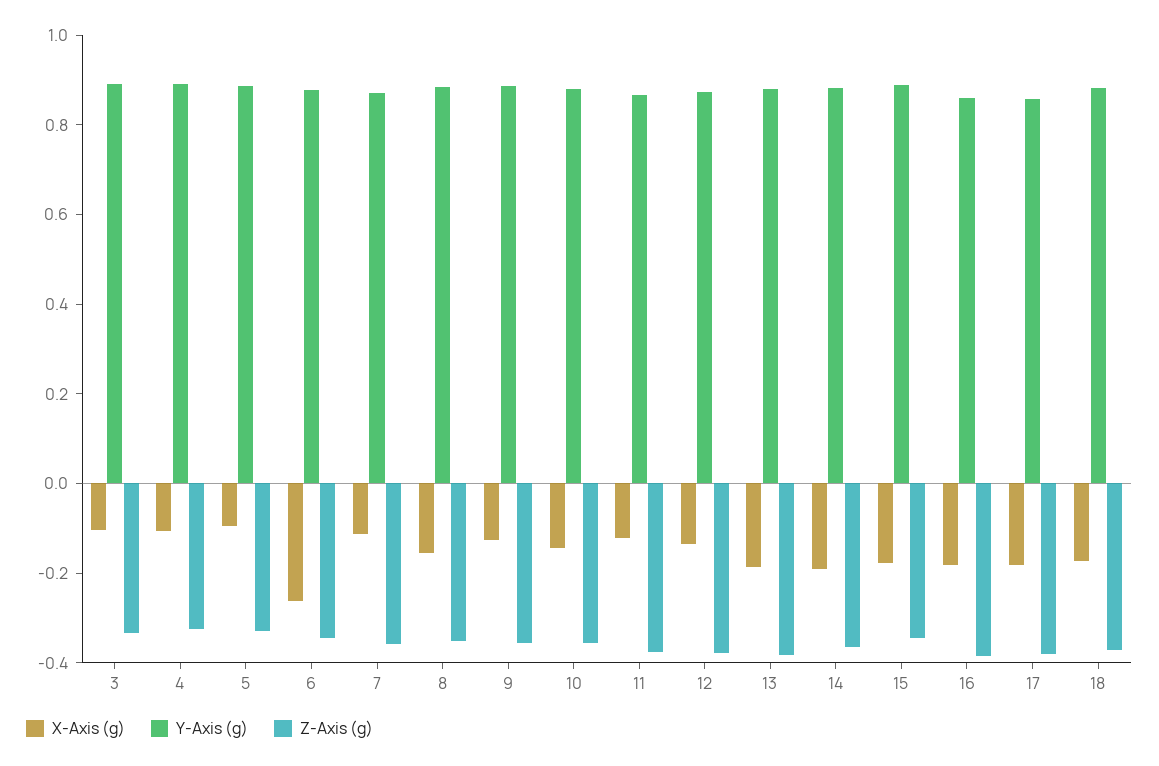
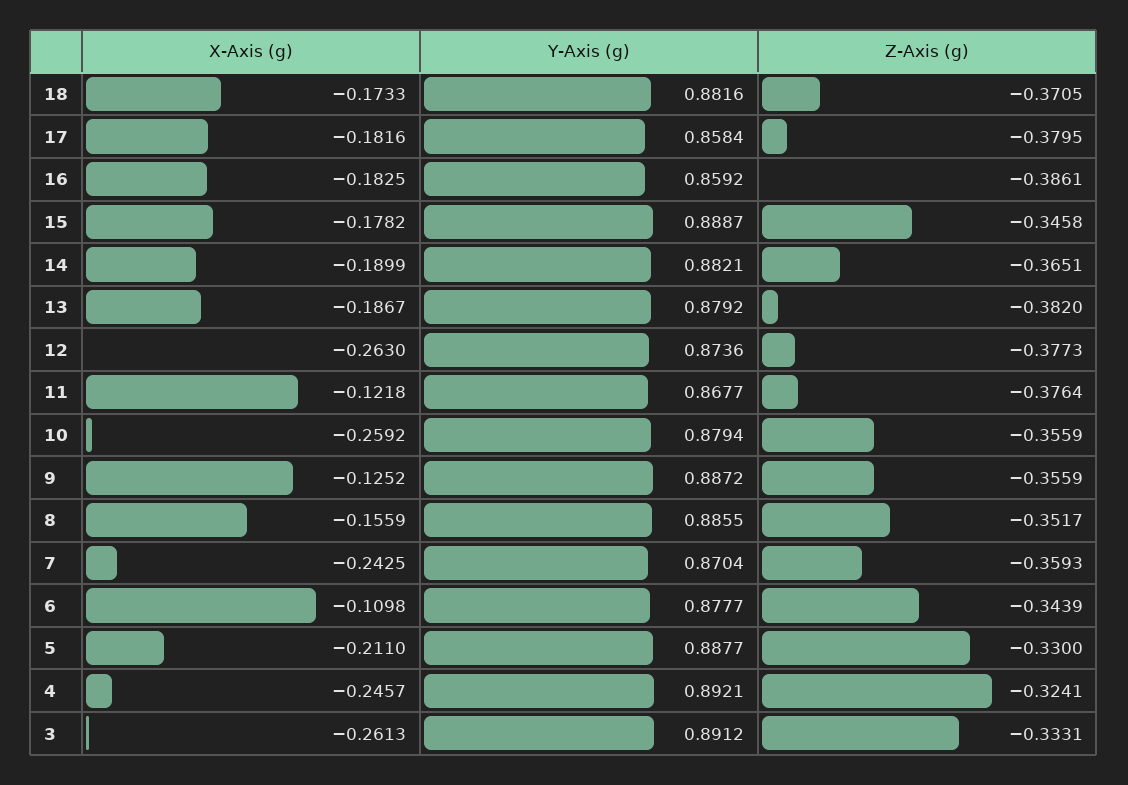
  {
    "X-Axis (g)": {
-     "3": -0.1,
+     "3": -0.2613,
-     "4": -0.1,
+     "4": -0.2457,
-     "5": -0.1,
+     "5": -0.211,
-     "6": -0.25,
+     "6": -0.1098,
-     "7": -0.1,
+     "7": -0.2425,
      "8": -0.1559,
      "9": -0.1252,
-     "10": -0.15,
+     "10": -0.2592,
      "11": -0.1218,
-     "12": -0.15,
+     "12": -0.263,
      "13": -0.1867,
      "14": -0.1899,
      "15": -0.1782,
      "16": -0.1825,
      "17": -0.1816,
      "18": -0.1733
    },
    "Y-Axis (g)": {
      "3": 0.8912,
      "4": 0.8921,
      "5": 0.8877,
      "6": 0.8777,
      "7": 0.8704,
      "8": 0.8855,
      "9": 0.8872,
      "10": 0.8794,
      "11": 0.8677,
      "12": 0.8736,
      "13": 0.8792,
      "14": 0.8821,
      "15": 0.8887,
      "16": 0.8592,
      "17": 0.8584,
      "18": 0.8816
    },
    "Z-Axis (g)": {
      "3": -0.3331,
      "4": -0.3241,
      "5": -0.33,
      "6": -0.3439,
      "7": -0.3593,
      "8": -0.3517,
      "9": -0.3559,
      "10": -0.3559,
      "11": -0.3764,
      "12": -0.3773,
      "13": -0.382,
      "14": -0.3651,
      "15": -0.3458,
      "16": -0.3861,
      "17": -0.3795,
      "18": -0.3705
    }
  }

